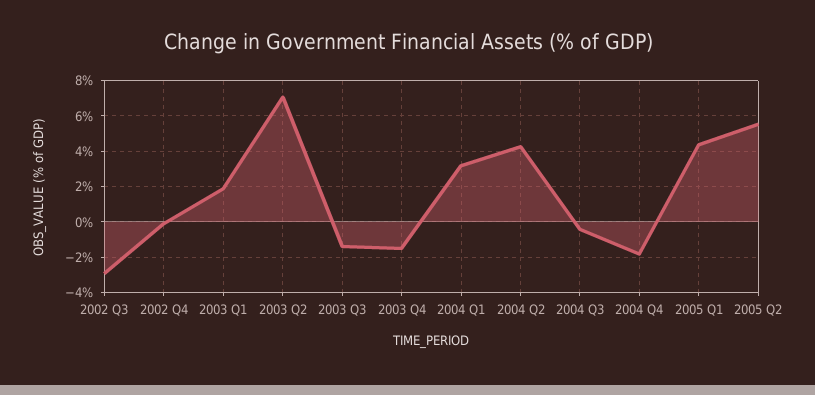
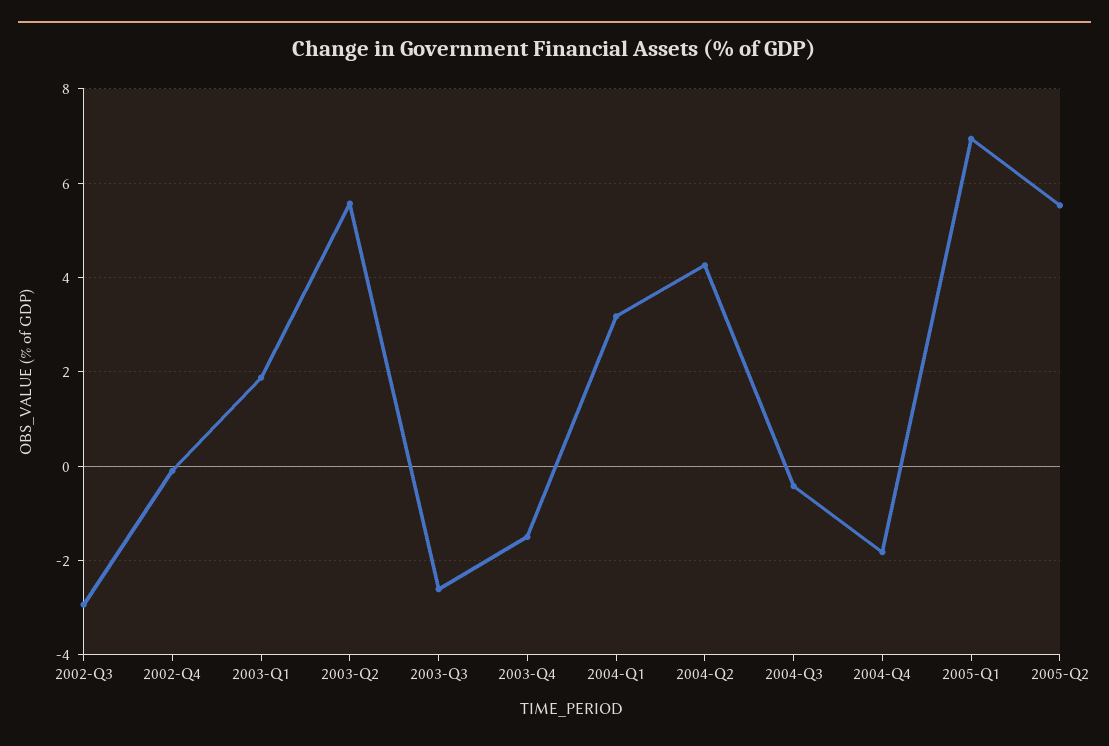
  {
    "2002 Q3": -3,
    "2002 Q4": 0,
    "2003 Q1": 1.8,
-   "2003 Q2": 7,
+   "2003 Q2": 5.6,
-   "2003 Q3": -1.5,
+   "2003 Q3": -2.6,
    "2003 Q4": -1.4,
    "2004 Q1": 3.2,
    "2004 Q2": 4.2,
    "2004 Q3": -0.4,
    "2004 Q4": -1.8,
-   "2005 Q1": 4.5,
+   "2005 Q1": 7,
    "2005 Q2": 5.6
  }

